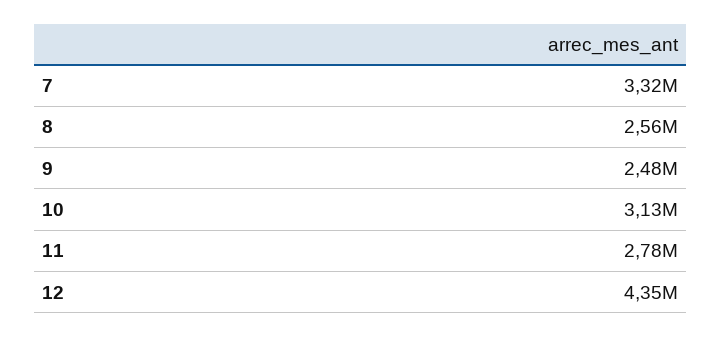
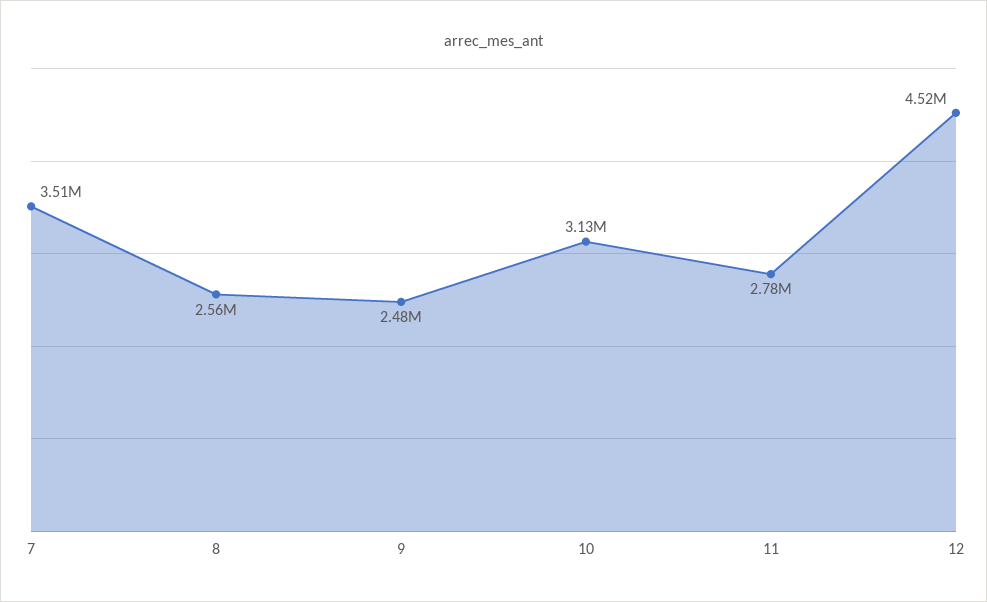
  {
-   "7": 3320000,
+   "7": 3510000,
    "8": 2560000,
    "9": 2480000,
    "10": 3130000,
    "11": 2780000,
-   "12": 4350000
+   "12": 4520000
  }

